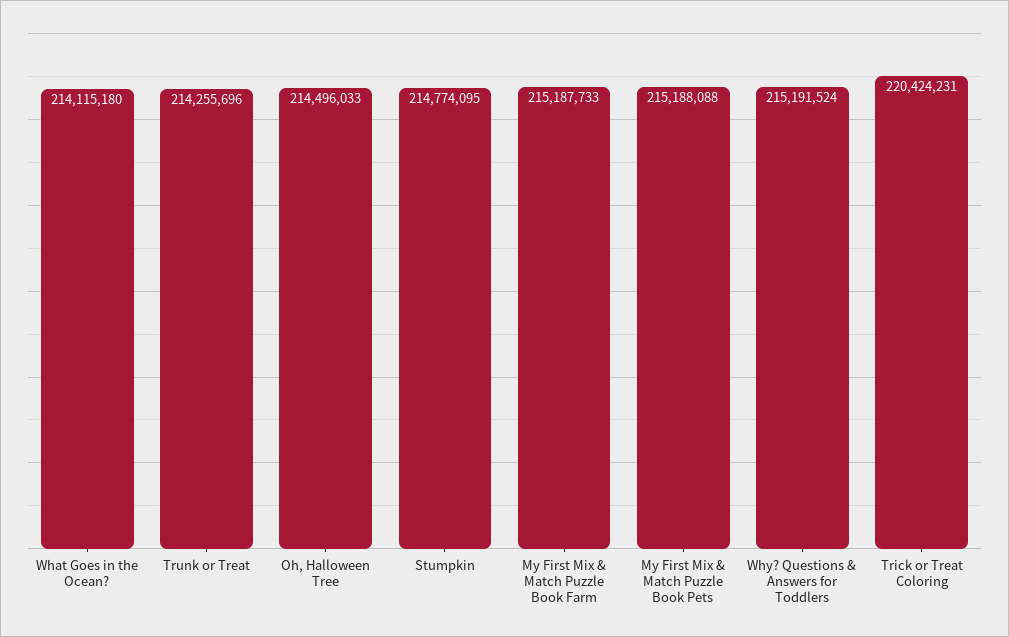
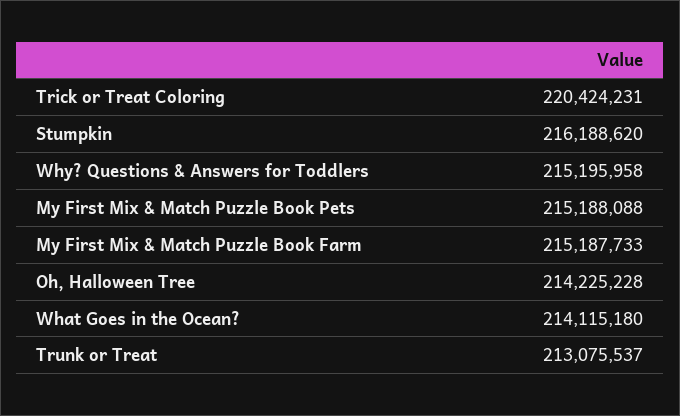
  {
    "What Goes in the Ocean?": 214115180,
-   "Trunk or Treat": 214255696,
+   "Trunk or Treat": 213075537,
-   "Oh, Halloween Tree": 214496033,
+   "Oh, Halloween Tree": 214225228,
-   "Stumpkin": 214774095,
+   "Stumpkin": 216188620,
    "My First Mix & Match Puzzle Book Farm": 215187733,
    "My First Mix & Match Puzzle Book Pets": 215188088,
-   "Why? Questions & Answers for Toddlers": 215191524,
+   "Why? Questions & Answers for Toddlers": 215195958,
    "Trick or Treat Coloring": 220424231
  }

